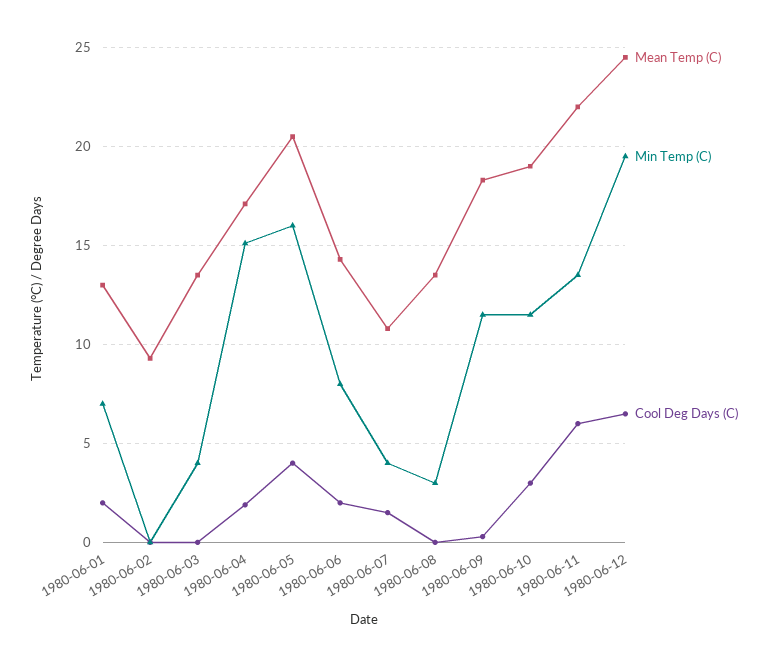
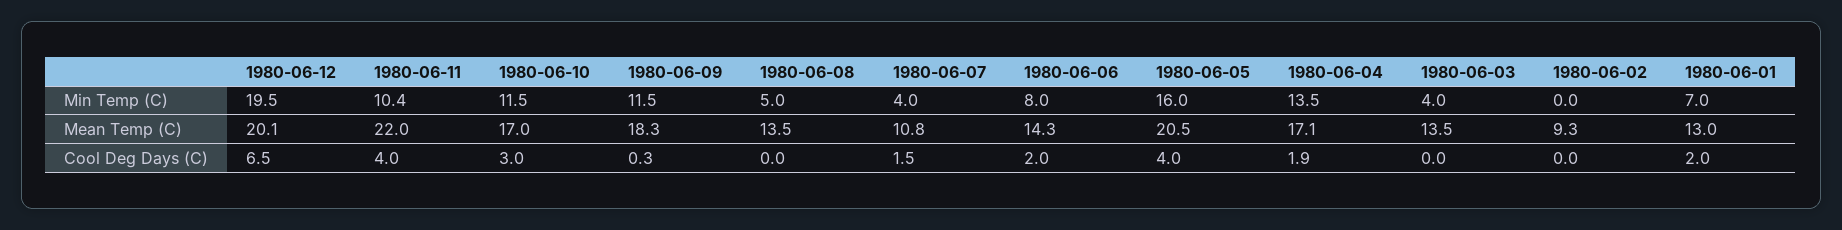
  {
    "Mean Temp (C)": {
      "1980-06-01": 13,
      "1980-06-02": 9.3,
      "1980-06-03": 13.5,
      "1980-06-04": 17.1,
      "1980-06-05": 20.5,
      "1980-06-06": 14.3,
      "1980-06-07": 10.8,
      "1980-06-08": 13.5,
      "1980-06-09": 18.3,
-     "1980-06-10": 19,
+     "1980-06-10": 17,
      "1980-06-11": 22,
-     "1980-06-12": 24.5
+     "1980-06-12": 20.1
    },
    "Min Temp (C)": {
      "1980-06-01": 7,
      "1980-06-02": 0,
      "1980-06-03": 4,
-     "1980-06-04": 15,
+     "1980-06-04": 13.5,
      "1980-06-05": 16,
      "1980-06-06": 8,
      "1980-06-07": 4,
-     "1980-06-08": 3,
+     "1980-06-08": 5,
      "1980-06-09": 11.5,
      "1980-06-10": 11.5,
-     "1980-06-11": 13.5,
+     "1980-06-11": 10.4,
      "1980-06-12": 19.5
    },
    "Cool Deg Days (C)": {
      "1980-06-01": 2,
      "1980-06-02": 0,
      "1980-06-03": 0,
      "1980-06-04": 1.9,
      "1980-06-05": 4,
      "1980-06-06": 2,
      "1980-06-07": 1.5,
      "1980-06-08": 0,
      "1980-06-09": 0.3,
      "1980-06-10": 3,
-     "1980-06-11": 6,
+     "1980-06-11": 4,
      "1980-06-12": 6.5
    }
  }

